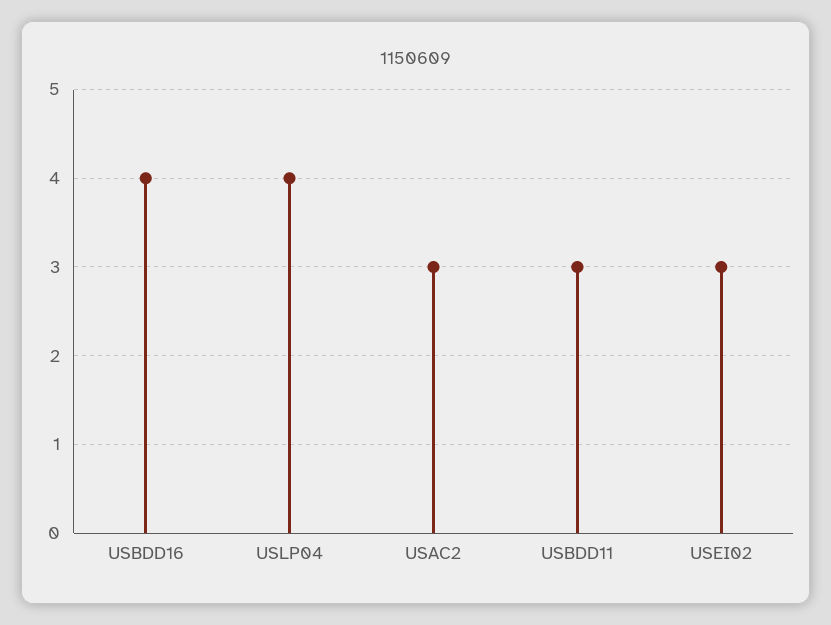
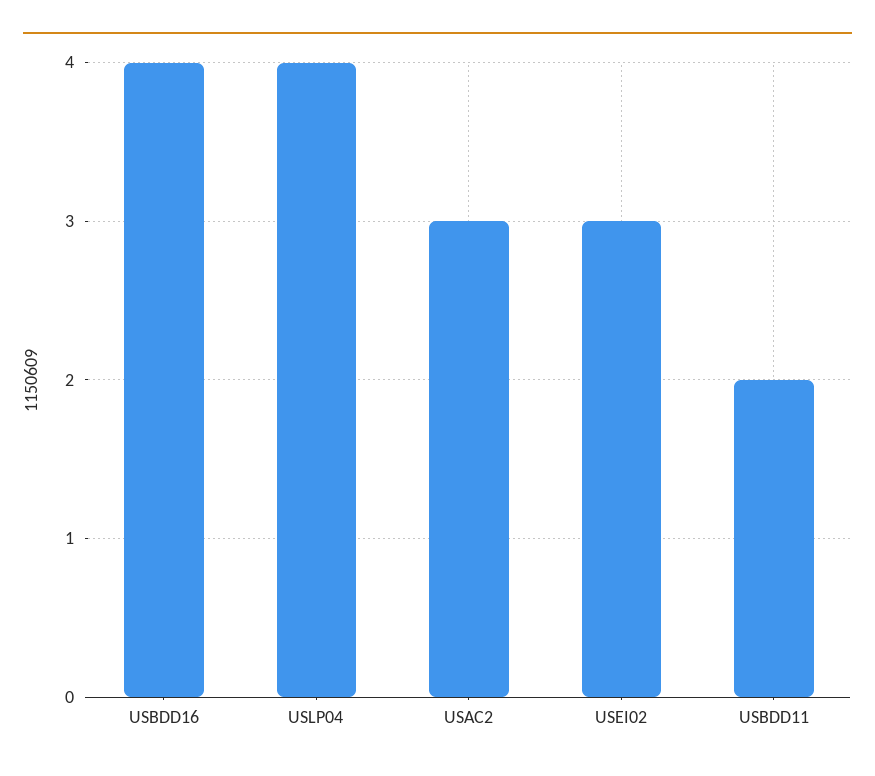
  {
    "USBDD16": 4,
    "USLP04": 4,
    "USAC2": 3,
-   "USBDD11": 3,
+   "USBDD11": 2,
    "USEI02": 3
  }

